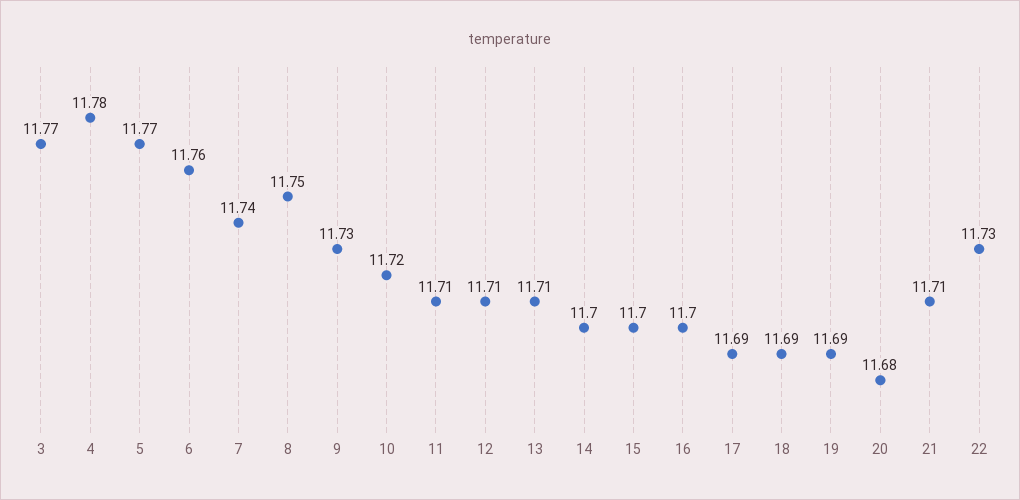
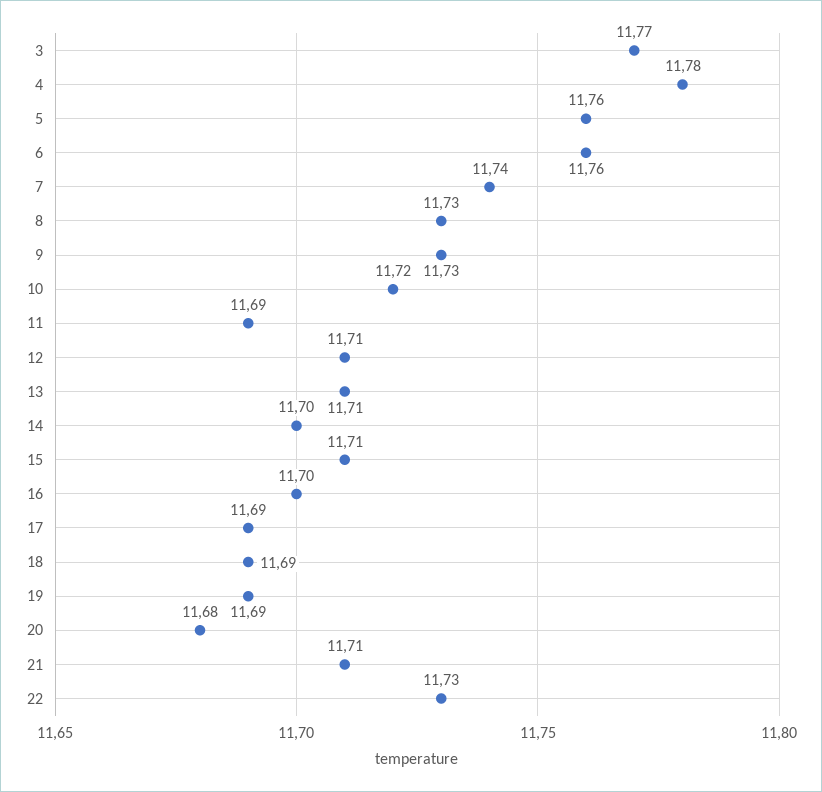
  {
    "3": 11.77,
    "4": 11.78,
-   "5": 11.77,
+   "5": 11.76,
    "6": 11.76,
    "7": 11.74,
-   "8": 11.75,
+   "8": 11.73,
    "9": 11.73,
    "10": 11.72,
-   "11": 11.71,
+   "11": 11.69,
    "12": 11.71,
    "13": 11.71,
    "14": 11.7,
-   "15": 11.7,
+   "15": 11.71,
    "16": 11.7,
    "17": 11.69,
    "18": 11.69,
    "19": 11.69,
    "20": 11.68,
    "21": 11.71,
    "22": 11.73
  }

